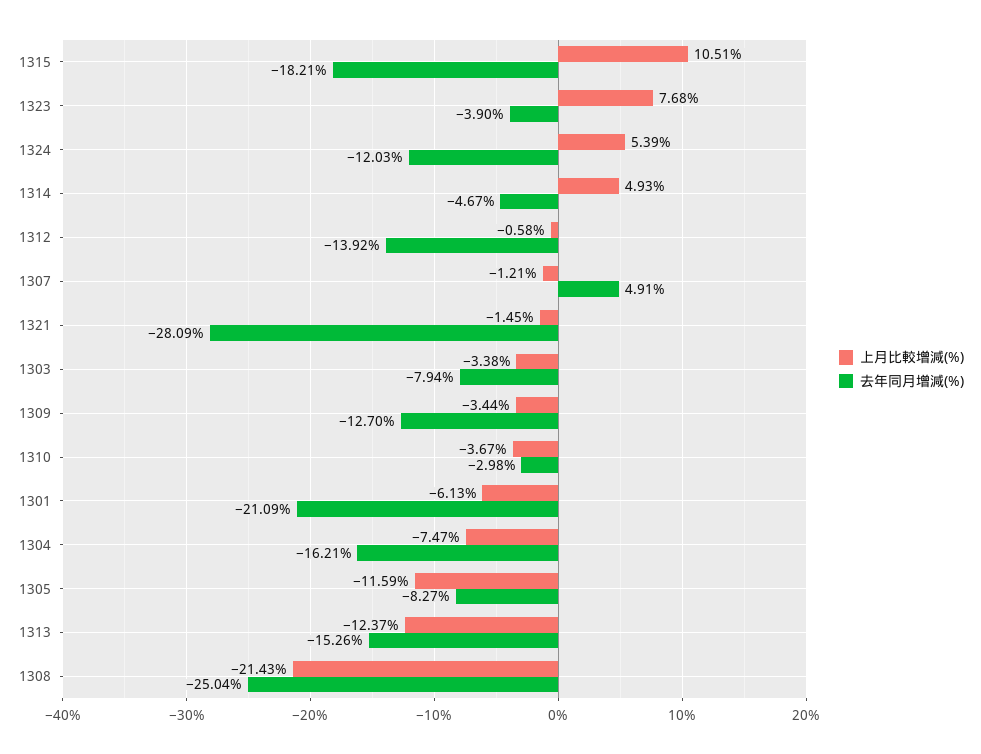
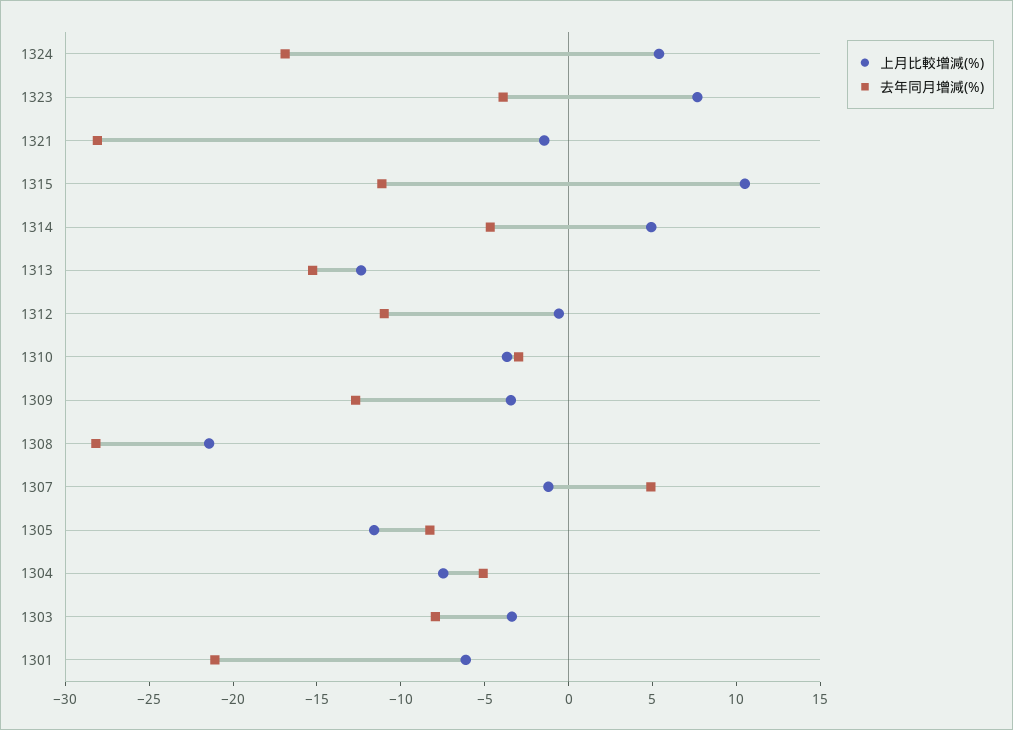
  {
    "上月比較增減(%)": {
      "1315": 10.51,
      "1323": 7.68,
      "1324": 5.39,
      "1314": 4.93,
      "1312": -0.58,
      "1307": -1.21,
      "1321": -1.45,
      "1303": -3.38,
      "1309": -3.44,
      "1310": -3.67,
      "1301": -6.13,
      "1304": -7.47,
      "1305": -11.59,
      "1313": -12.37,
      "1308": -21.43
    },
    "去年同月增減(%)": {
-     "1315": -18.21,
+     "1315": -11,
      "1323": -3.9,
-     "1324": -12.03,
+     "1324": -17,
      "1314": -4.67,
-     "1312": -13.92,
+     "1312": -11,
      "1307": 4.91,
      "1321": -28.09,
      "1303": -7.94,
      "1309": -12.7,
      "1310": -2.98,
      "1301": -21.09,
-     "1304": -16.21,
+     "1304": -5,
      "1305": -8.27,
      "1313": -15.26,
-     "1308": -25.04
+     "1308": -28
    }
  }

